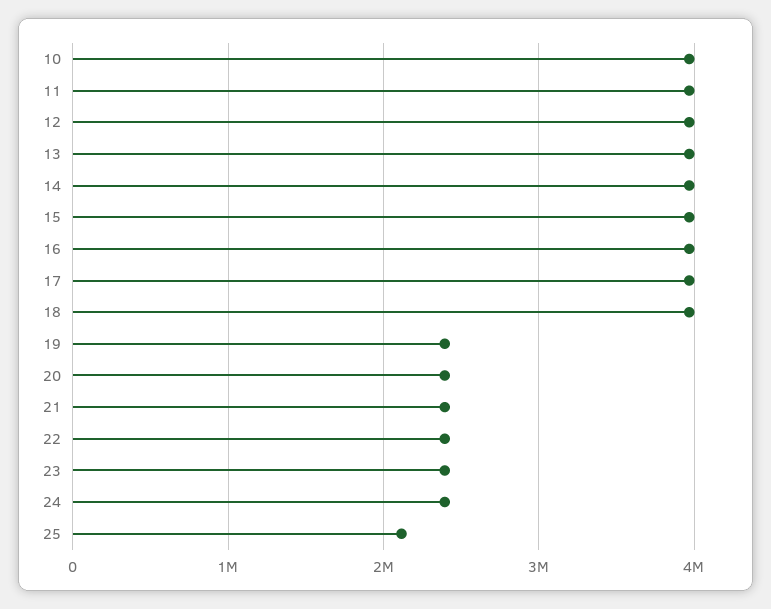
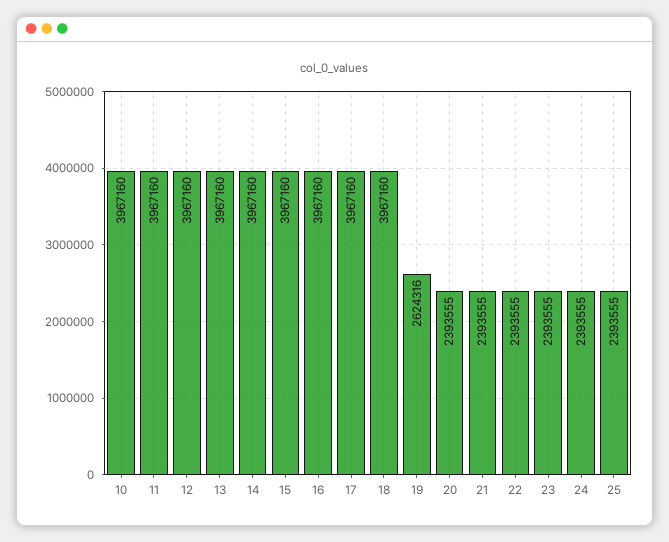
  {
    "10": 3967160,
    "11": 3967160,
    "12": 3967160,
    "13": 3967160,
    "14": 3967160,
    "15": 3967160,
    "16": 3967160,
    "17": 3967160,
    "18": 3967160,
-   "19": 2400000,
+   "19": 2624316,
    "20": 2393555,
    "21": 2393555,
    "22": 2393555,
    "23": 2393555,
    "24": 2393555,
-   "25": 2100000
+   "25": 2393555
  }

